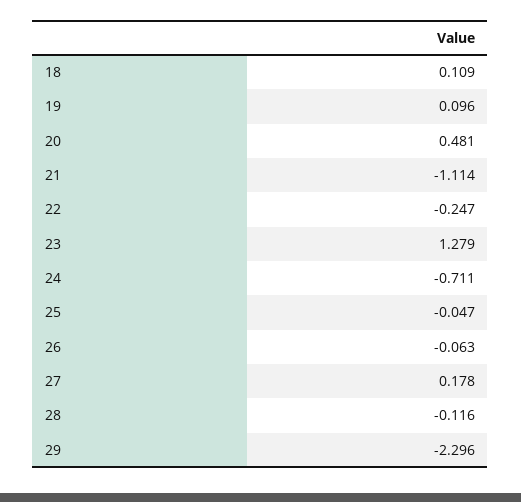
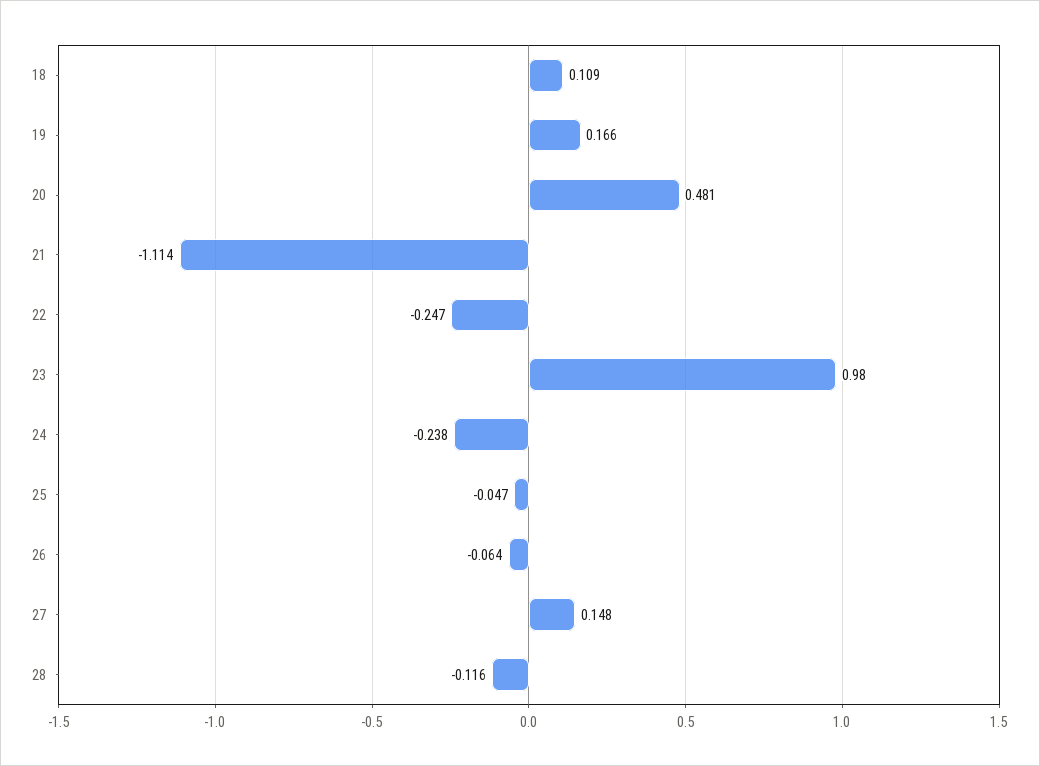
  {
    "18": 0.109,
-   "19": 0.096,
+   "19": 0.166,
    "20": 0.481,
    "21": -1.114,
    "22": -0.247,
-   "23": 1.279,
+   "23": 0.98,
-   "24": -0.711,
+   "24": -0.238,
    "25": -0.047,
-   "26": -0.063,
+   "26": -0.064,
-   "27": 0.178,
+   "27": 0.148,
-   "28": -0.116,
+   "28": -0.116
-   "29": -2.296
  }

